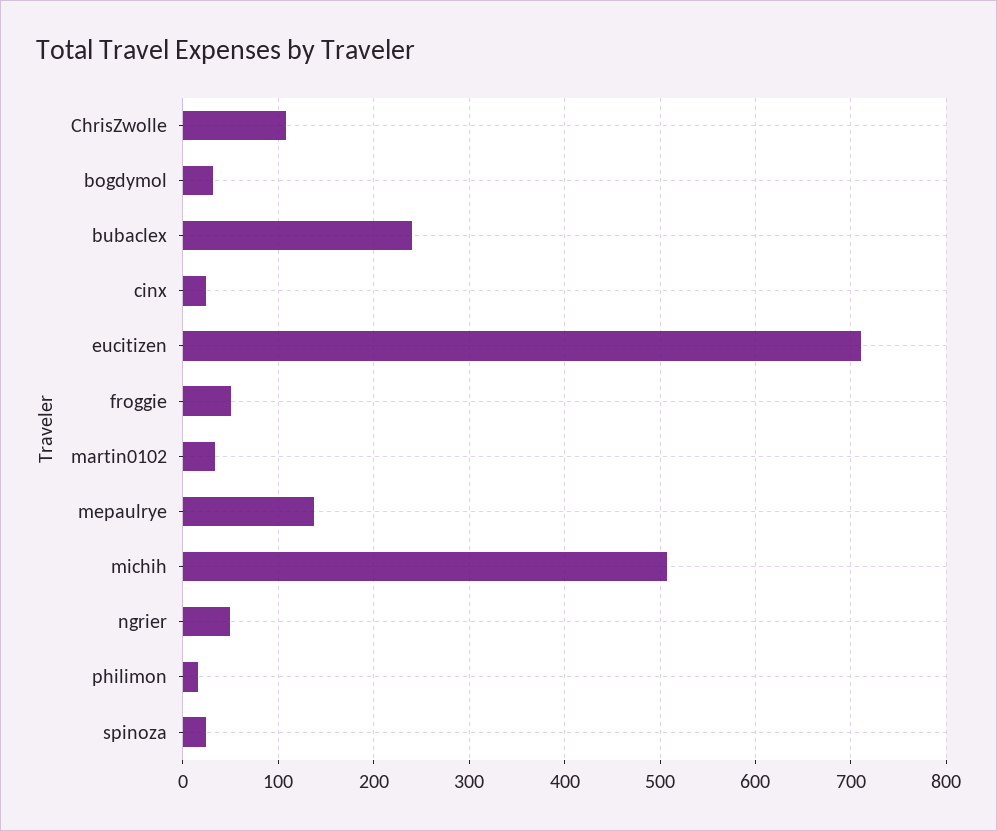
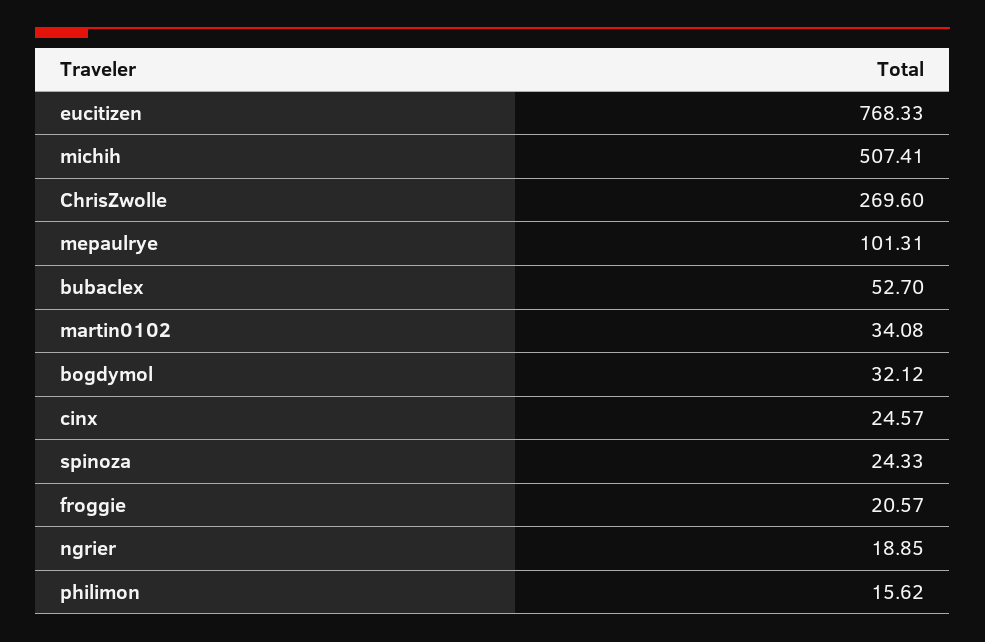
  {
-   "ChrisZwolle": 110,
+   "ChrisZwolle": 269.6,
    "bogdymol": 32.12,
-   "bubaclex": 240,
+   "bubaclex": 52.7,
    "cinx": 24.57,
-   "eucitizen": 710,
+   "eucitizen": 768.33,
-   "froggie": 50,
+   "froggie": 20.57,
    "martin0102": 34.08,
-   "mepaulrye": 140,
+   "mepaulrye": 101.31,
    "michih": 507.41,
-   "ngrier": 50,
+   "ngrier": 18.85,
    "philimon": 15.62,
    "spinoza": 24.33
  }

